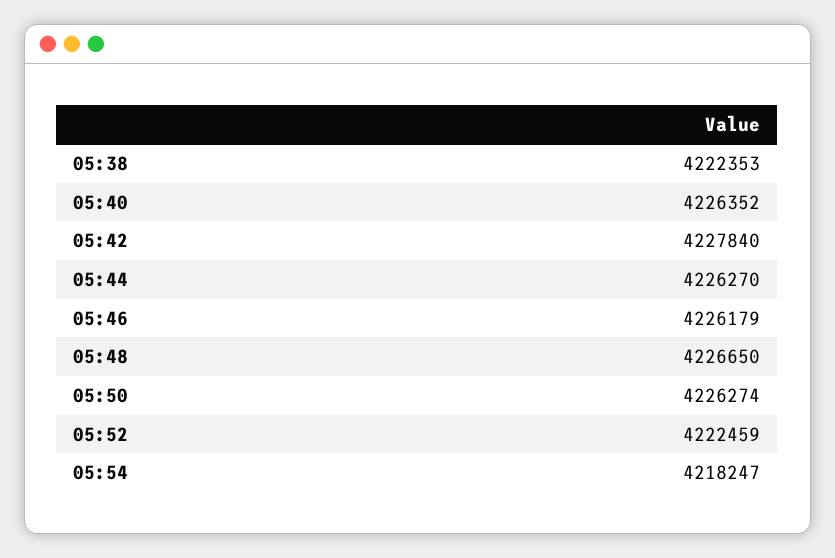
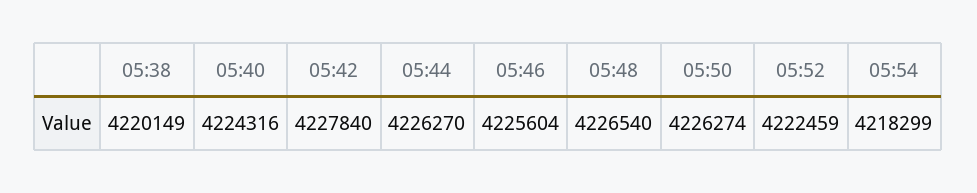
  {
-   "05:38": 4222353,
+   "05:38": 4220149,
-   "05:40": 4226352,
+   "05:40": 4224316,
    "05:42": 4227840,
    "05:44": 4226270,
-   "05:46": 4226179,
+   "05:46": 4225604,
-   "05:48": 4226650,
+   "05:48": 4226540,
    "05:50": 4226274,
    "05:52": 4222459,
-   "05:54": 4218247
+   "05:54": 4218299
  }

